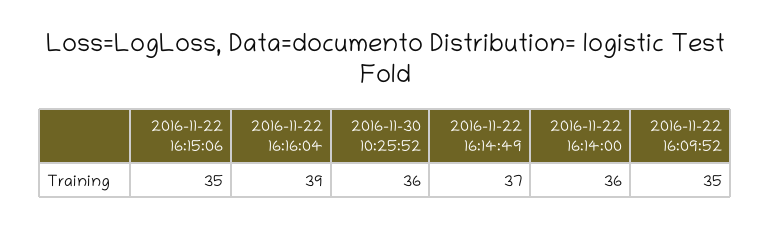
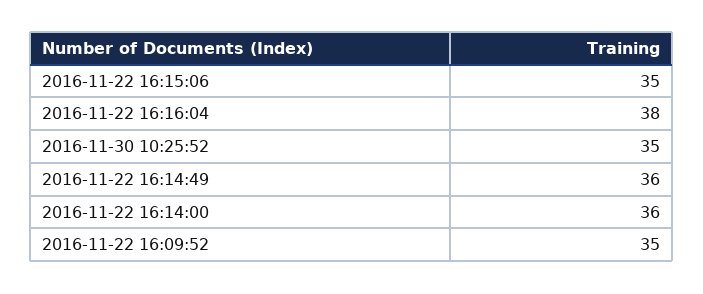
  {
    "2016-11-22 16:15:06": 35,
-   "2016-11-22 16:16:04": 39,
+   "2016-11-22 16:16:04": 38,
-   "2016-11-30 10:25:52": 36,
+   "2016-11-30 10:25:52": 35,
-   "2016-11-22 16:14:49": 37,
+   "2016-11-22 16:14:49": 36,
    "2016-11-22 16:14:00": 36,
    "2016-11-22 16:09:52": 35
  }

